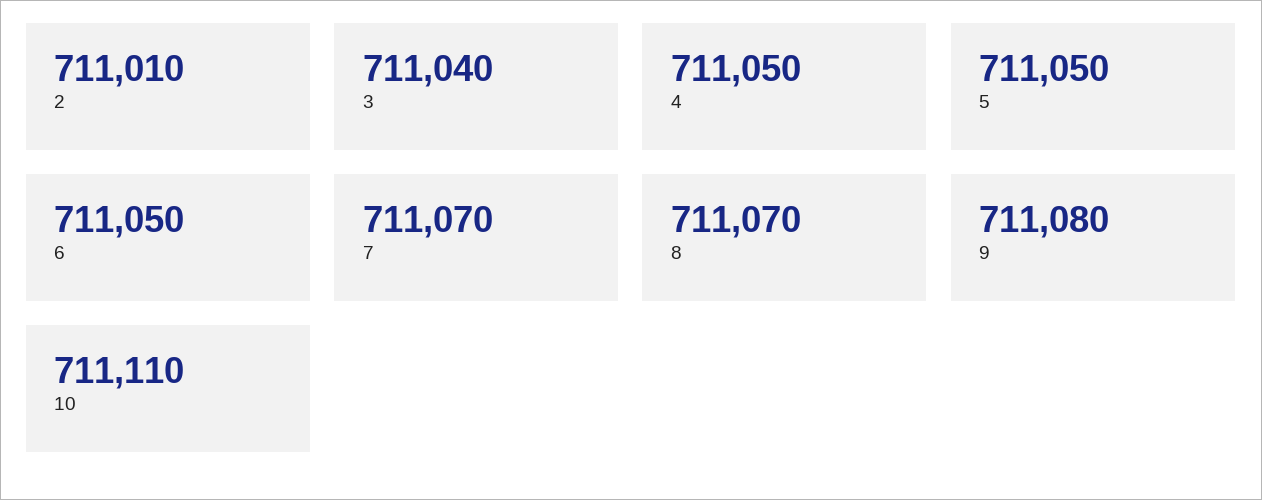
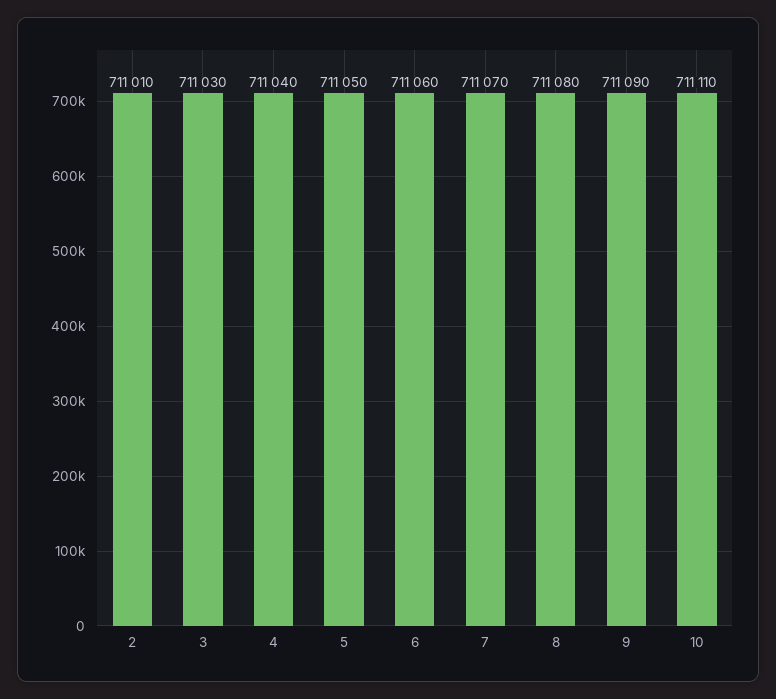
  {
    "2": 711010,
-   "3": 711040,
+   "3": 711030,
-   "4": 711050,
+   "4": 711040,
    "5": 711050,
-   "6": 711050,
+   "6": 711060,
    "7": 711070,
-   "8": 711070,
+   "8": 711080,
-   "9": 711080,
+   "9": 711090,
    "10": 711110
  }

